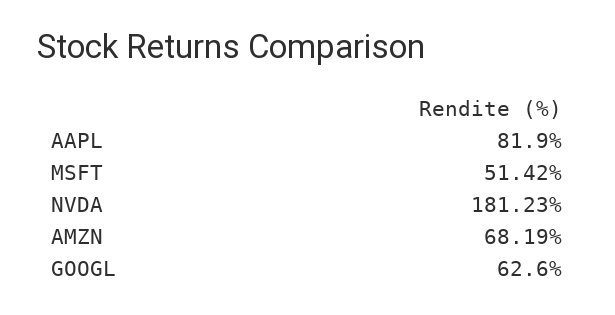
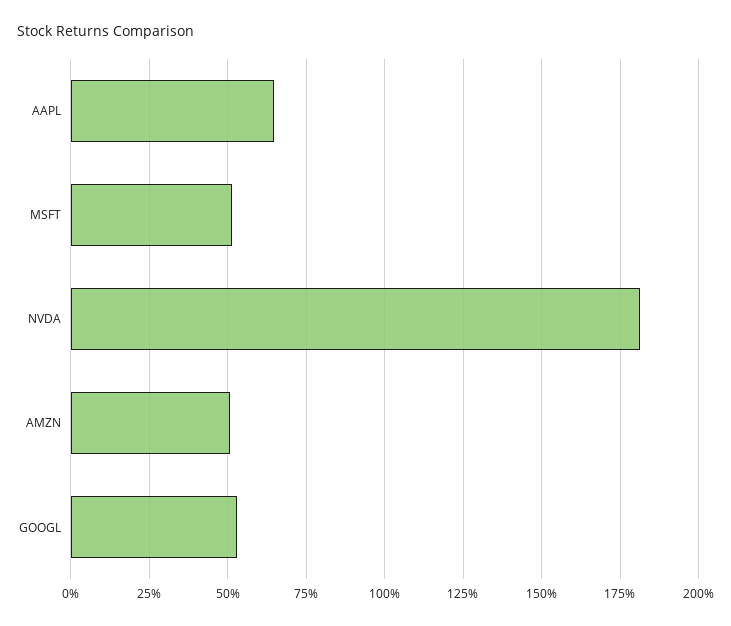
  {
-   "AAPL": 81.9,
+   "AAPL": 65,
    "MSFT": 51.42,
    "NVDA": 181.23,
-   "AMZN": 68.19,
+   "AMZN": 50,
-   "GOOGL": 62.6
+   "GOOGL": 52.5
  }

